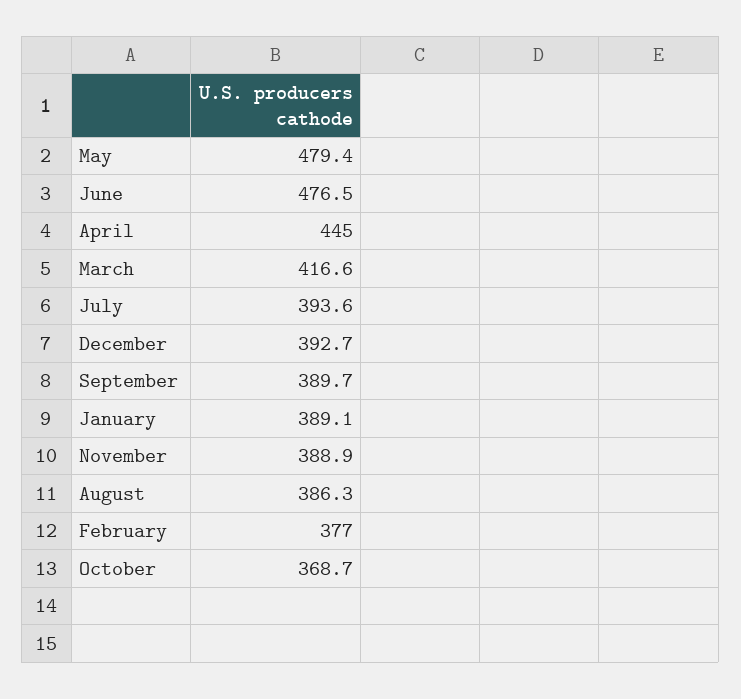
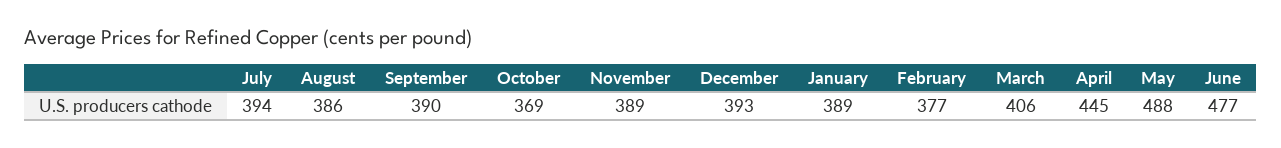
  {
-   "May": 479.4,
+   "May": 488,
    "June": 476.5,
    "April": 445,
-   "March": 416.6,
+   "March": 406,
    "July": 393.6,
    "December": 392.7,
    "September": 389.7,
    "January": 389.1,
    "November": 388.9,
    "August": 386.3,
    "February": 377,
    "October": 368.7
  }

